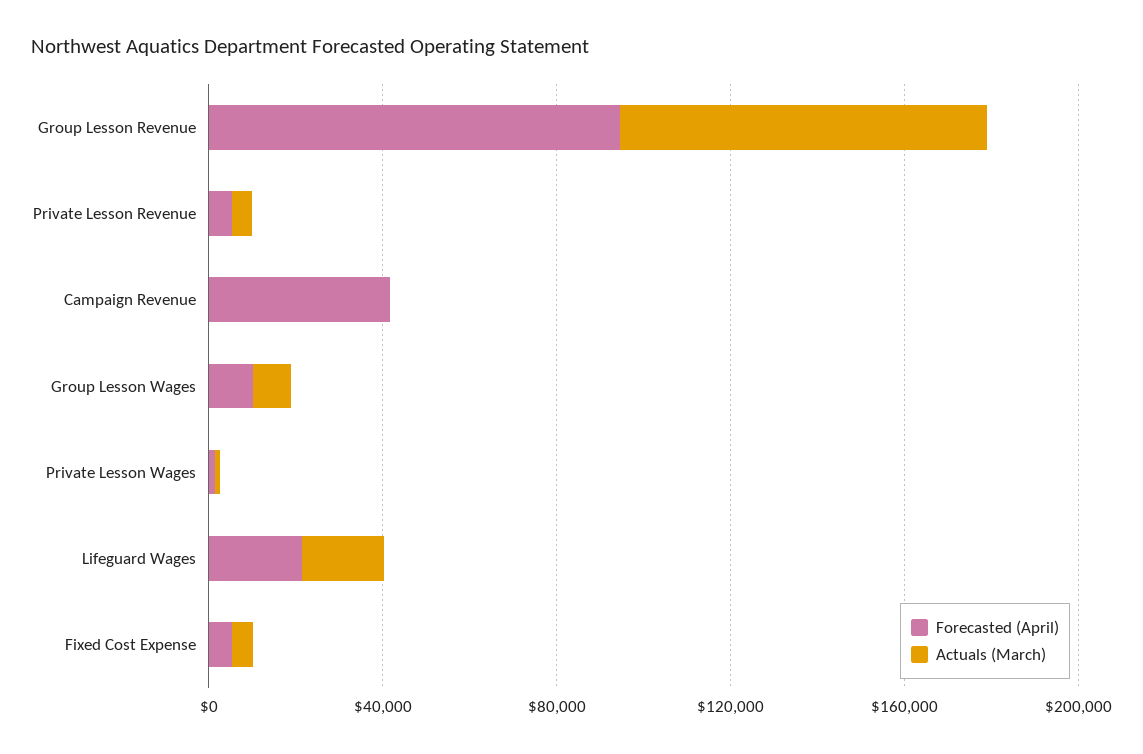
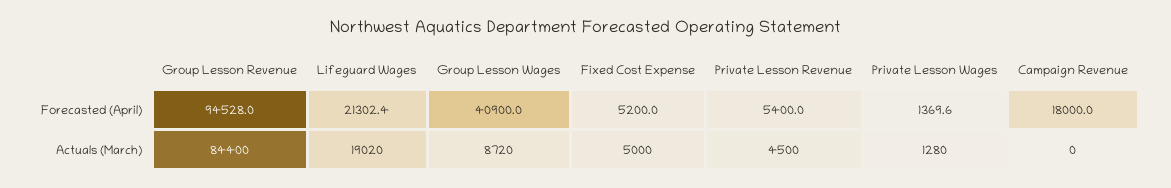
  {
    "Forecasted (April)": {
      "Group Lesson Revenue": 94528,
      "Private Lesson Revenue": 5400,
-     "Campaign Revenue": 40000,
+     "Campaign Revenue": 18000,
-     "Group Lesson Wages": 10000,
+     "Group Lesson Wages": 40900,
      "Private Lesson Wages": 1369.6,
      "Lifeguard Wages": 21302.4,
      "Fixed Cost Expense": 5200
    },
    "Actuals (March)": {
      "Group Lesson Revenue": 84400,
      "Private Lesson Revenue": 4500,
      "Campaign Revenue": 0,
      "Group Lesson Wages": 8720,
      "Private Lesson Wages": 1280,
      "Lifeguard Wages": 19020,
      "Fixed Cost Expense": 5000
    }
  }

